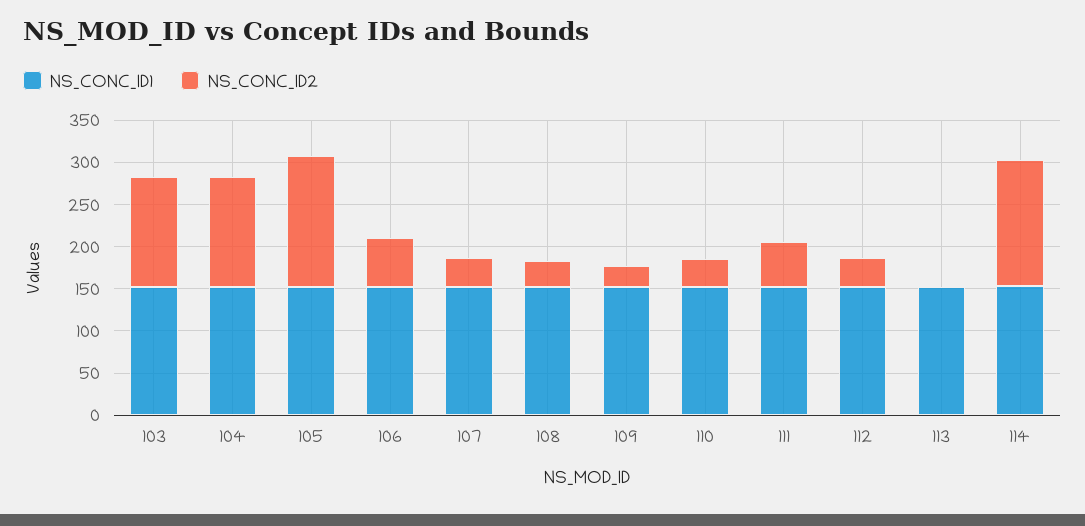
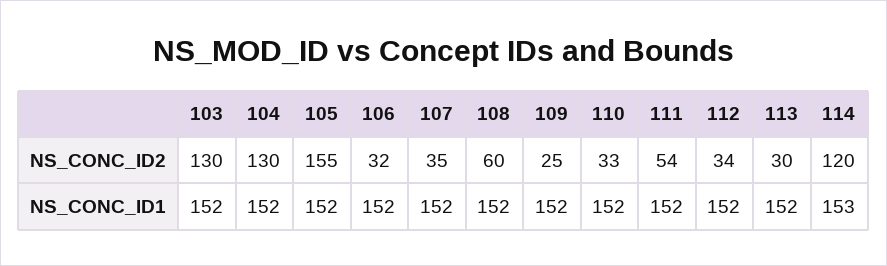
  {
    "NS_CONC_ID1": {
      "103": 152,
      "104": 152,
      "105": 152,
      "106": 152,
      "107": 152,
      "108": 152,
      "109": 152,
      "110": 152,
      "111": 152,
      "112": 152,
      "113": 152,
      "114": 153
    },
    "NS_CONC_ID2": {
      "103": 130,
      "104": 130,
      "105": 155,
-     "106": 60,
+     "106": 32,
      "107": 35,
-     "108": 30,
+     "108": 60,
      "109": 25,
      "110": 33,
      "111": 54,
      "112": 34,
-     "113": 0,
+     "113": 30,
-     "114": 150
+     "114": 120
    }
  }

